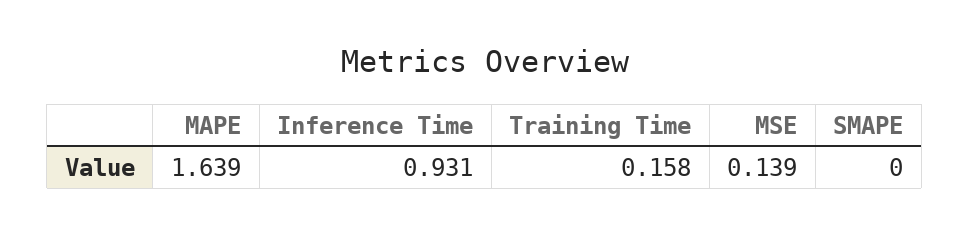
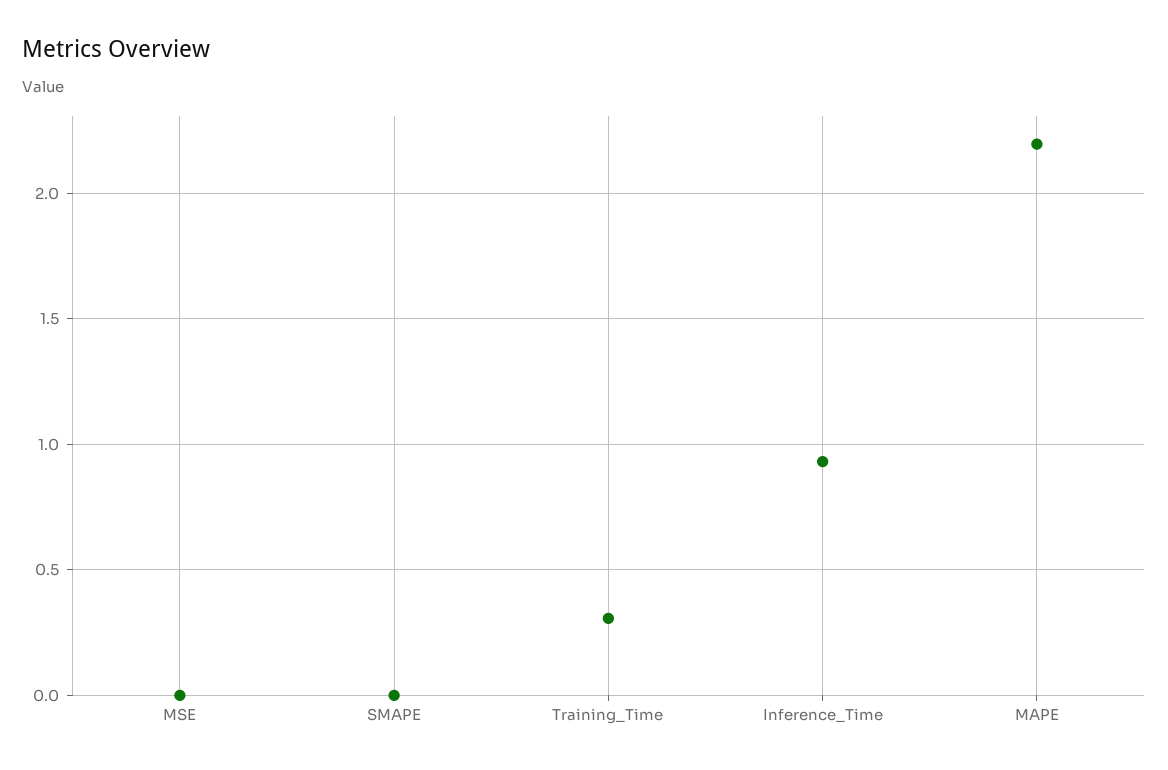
  {
-   "MAPE": 1.639,
+   "MAPE": 2.2,
    "Inference Time": 0.931,
-   "Training Time": 0.158,
+   "Training Time": 0.3,
-   "MSE": 0.139,
+   "MSE": 0,
    "SMAPE": 0
  }

